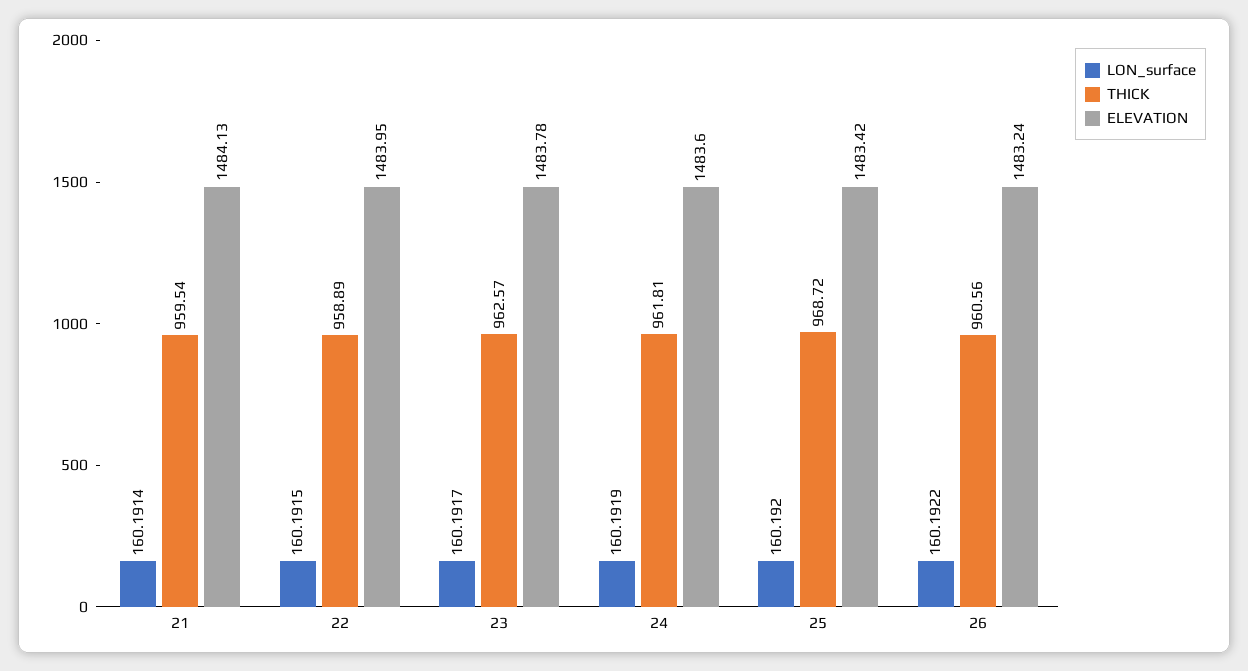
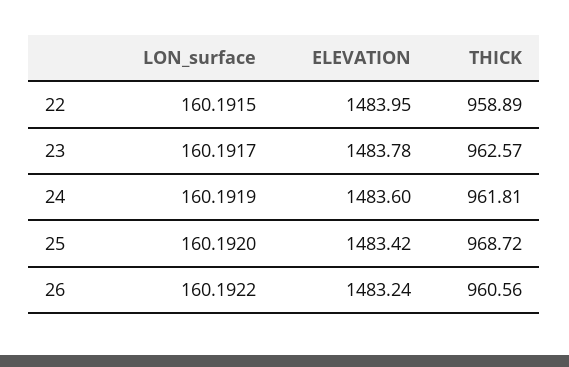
  {
    "LON_surface": {
-     "21": 160.1914,
      "22": 160.1915,
      "23": 160.1917,
      "24": 160.1919,
      "25": 160.192,
      "26": 160.1922
    },
    "THICK": {
-     "21": 959.54,
      "22": 958.89,
      "23": 962.57,
      "24": 961.81,
      "25": 968.72,
      "26": 960.56
    },
    "ELEVATION": {
-     "21": 1484.13,
      "22": 1483.95,
      "23": 1483.78,
      "24": 1483.6,
      "25": 1483.42,
      "26": 1483.24
    }
  }

